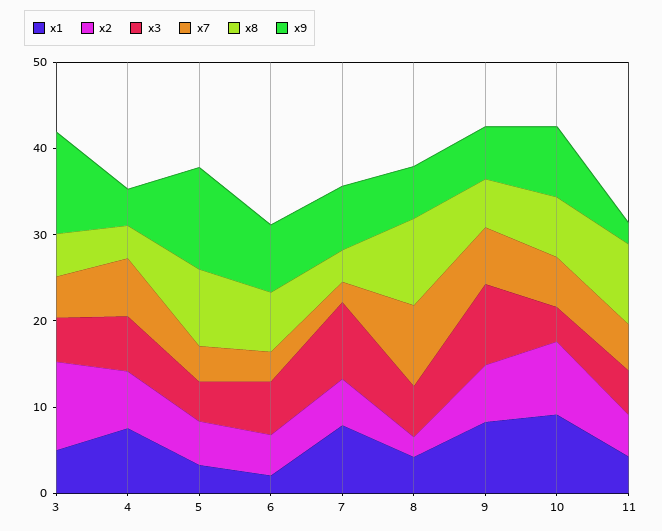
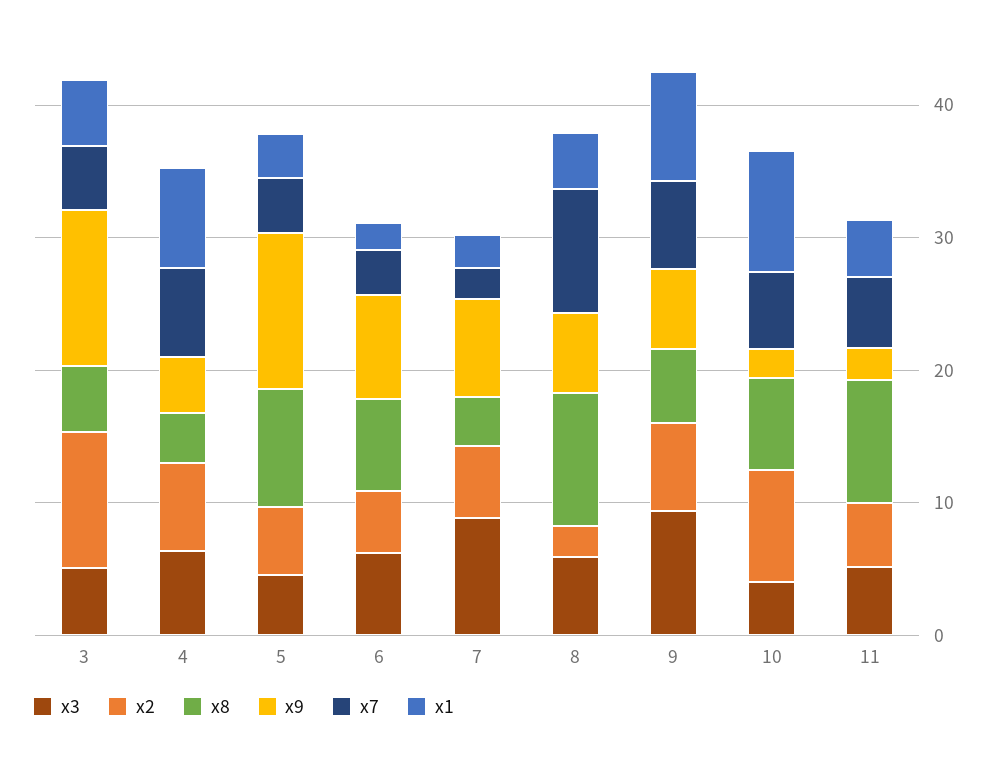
  {
    "x1": {
      "3": 6,
      "4": 8,
      "5": 4,
      "6": 2,
-     "7": 8,
+     "7": 2,
      "8": 4,
      "9": 8,
      "10": 10,
      "11": 4
    },
    "x2": {
      "3": 10,
      "4": 6,
      "5": 6,
      "6": 4,
      "7": 6,
      "8": 2,
      "9": 6,
      "10": 8,
      "11": 4
    },
    "x3": {
      "3": 6,
      "4": 6,
      "5": 4,
      "6": 6,
      "7": 8,
      "8": 6,
      "9": 10,
      "10": 4,
      "11": 6
    },
    "x7": {
      "3": 4,
      "4": 6,
      "5": 4,
      "6": 4,
      "7": 2,
      "8": 10,
      "9": 6,
      "10": 6,
      "11": 6
    },
    "x8": {
      "3": 4,
      "4": 4,
      "5": 8,
      "6": 6,
      "7": 4,
      "8": 10,
      "9": 6,
      "10": 6,
      "11": 10
    },
    "x9": {
      "3": 12,
      "4": 4,
      "5": 12,
      "6": 8,
      "7": 8,
      "8": 6,
      "9": 6,
-     "10": 8,
+     "10": 2,
      "11": 2
    }
  }

